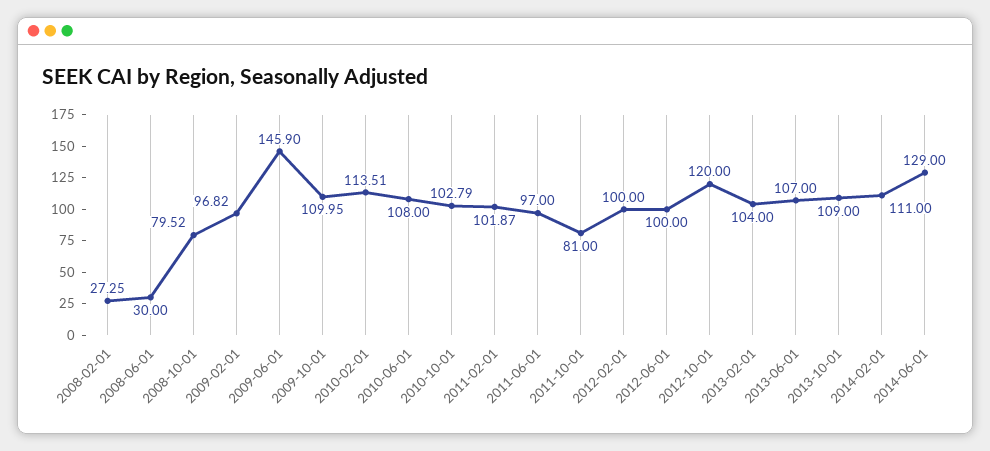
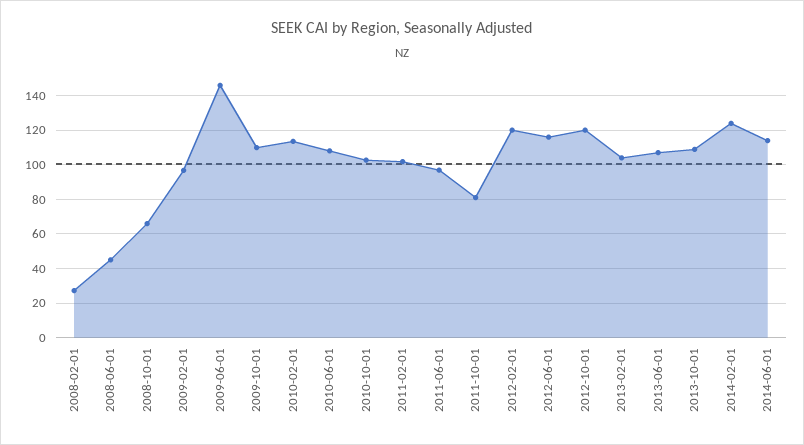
  {
    "2008-02-01": 27.25,
-   "2008-06-01": 30,
+   "2008-06-01": 45,
-   "2008-10-01": 79.52,
+   "2008-10-01": 65,
    "2009-02-01": 96.82,
    "2009-06-01": 145.9,
    "2009-10-01": 109.95,
    "2010-02-01": 113.51,
    "2010-06-01": 108,
    "2010-10-01": 102.79,
    "2011-02-01": 101.87,
    "2011-06-01": 97,
    "2011-10-01": 81,
-   "2012-02-01": 100,
+   "2012-02-01": 120,
-   "2012-06-01": 100,
+   "2012-06-01": 115,
    "2012-10-01": 120,
    "2013-02-01": 104,
    "2013-06-01": 107,
    "2013-10-01": 109,
-   "2014-02-01": 111,
+   "2014-02-01": 125,
-   "2014-06-01": 129
+   "2014-06-01": 115
  }

